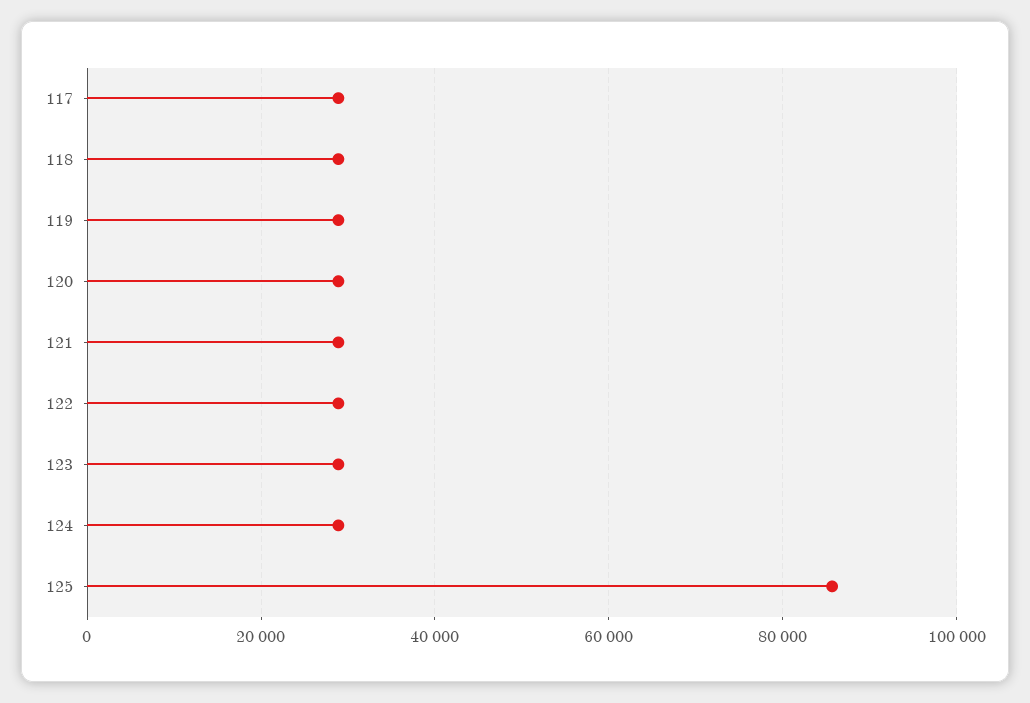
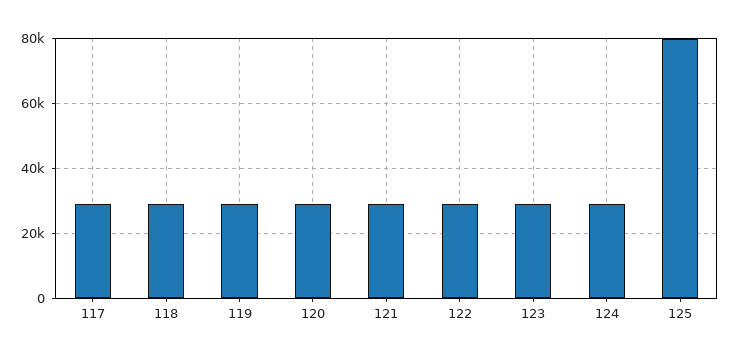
  {
    "117": 28000,
    "118": 28000,
    "119": 28000,
    "120": 28000,
    "121": 28000,
    "122": 28000,
    "123": 28000,
    "124": 28000,
-   "125": 86000
+   "125": 80000
  }

